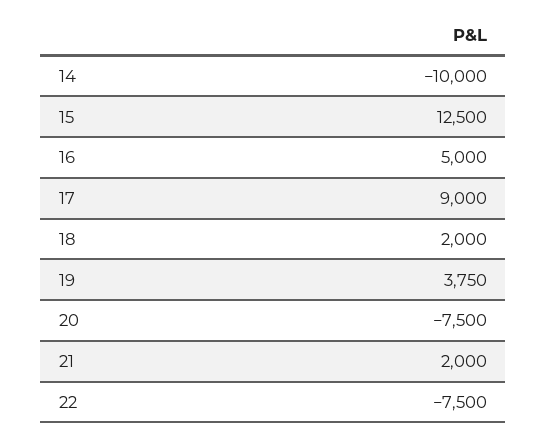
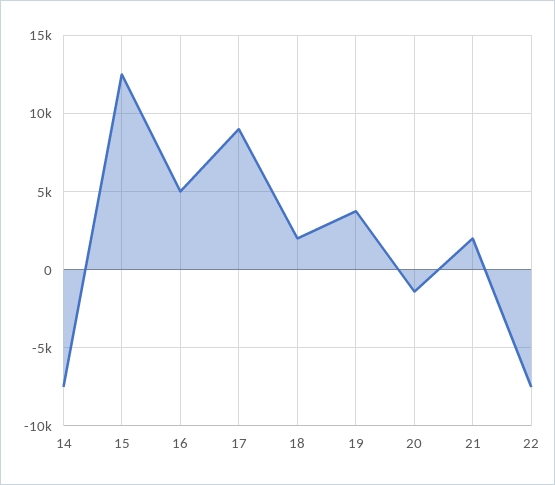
  {
-   "14": -10000,
+   "14": -7500,
    "15": 12500,
    "16": 5000,
    "17": 9000,
    "18": 2000,
    "19": 3750,
-   "20": -7500,
+   "20": -1500,
    "21": 2000,
    "22": -7500
  }

